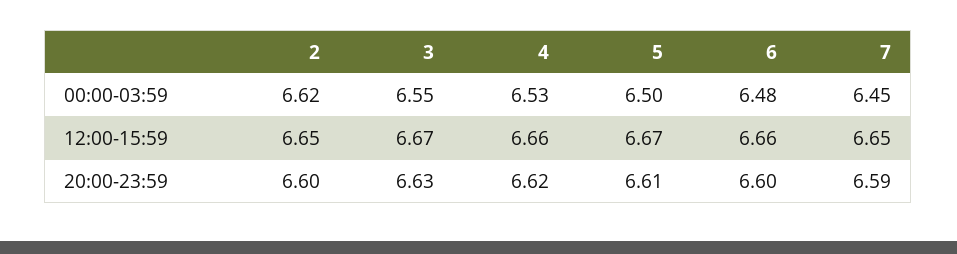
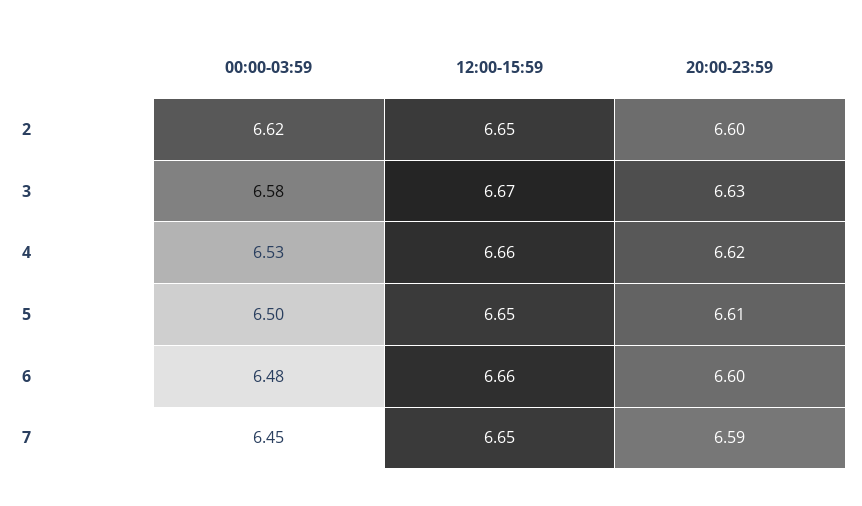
  {
    "2": {
      "00:00-03:59": 6.62,
      "12:00-15:59": 6.65,
      "20:00-23:59": 6.6
    },
    "3": {
-     "00:00-03:59": 6.55,
+     "00:00-03:59": 6.58,
      "12:00-15:59": 6.67,
      "20:00-23:59": 6.63
    },
    "4": {
      "00:00-03:59": 6.53,
      "12:00-15:59": 6.66,
      "20:00-23:59": 6.62
    },
    "5": {
      "00:00-03:59": 6.5,
-     "12:00-15:59": 6.67,
+     "12:00-15:59": 6.65,
      "20:00-23:59": 6.61
    },
    "6": {
      "00:00-03:59": 6.48,
      "12:00-15:59": 6.66,
      "20:00-23:59": 6.6
    },
    "7": {
      "00:00-03:59": 6.45,
      "12:00-15:59": 6.65,
      "20:00-23:59": 6.59
    }
  }

